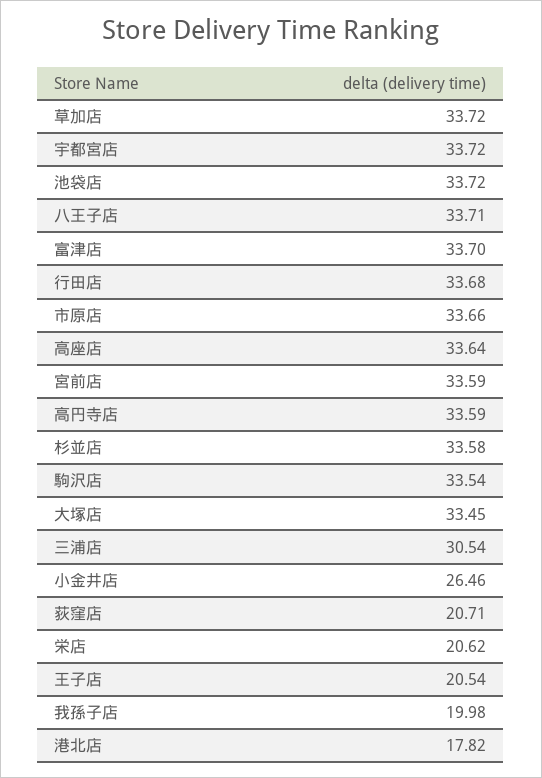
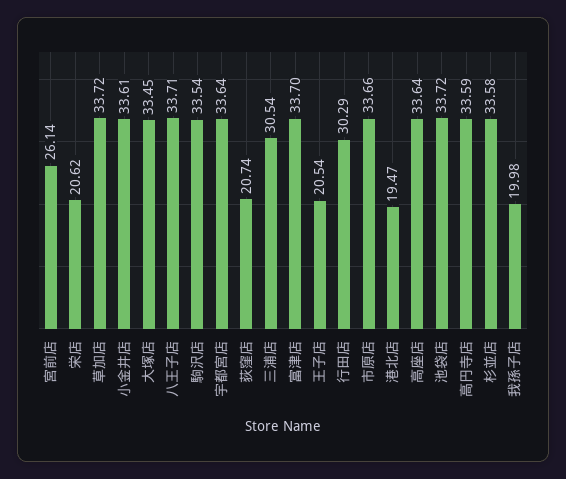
  {
    "草加店": 33.72,
-   "宇都宮店": 33.72,
+   "宇都宮店": 33.64,
    "池袋店": 33.72,
    "八王子店": 33.71,
    "富津店": 33.7,
-   "行田店": 33.68,
+   "行田店": 30.29,
    "市原店": 33.66,
    "高座店": 33.64,
-   "宮前店": 33.59,
+   "宮前店": 26.14,
    "高円寺店": 33.59,
    "杉並店": 33.58,
    "駒沢店": 33.54,
    "大塚店": 33.45,
    "三浦店": 30.54,
-   "小金井店": 26.46,
+   "小金井店": 33.61,
-   "荻窪店": 20.71,
+   "荻窪店": 20.74,
    "栄店": 20.62,
    "王子店": 20.54,
    "我孫子店": 19.98,
-   "港北店": 17.82
+   "港北店": 19.47
  }

